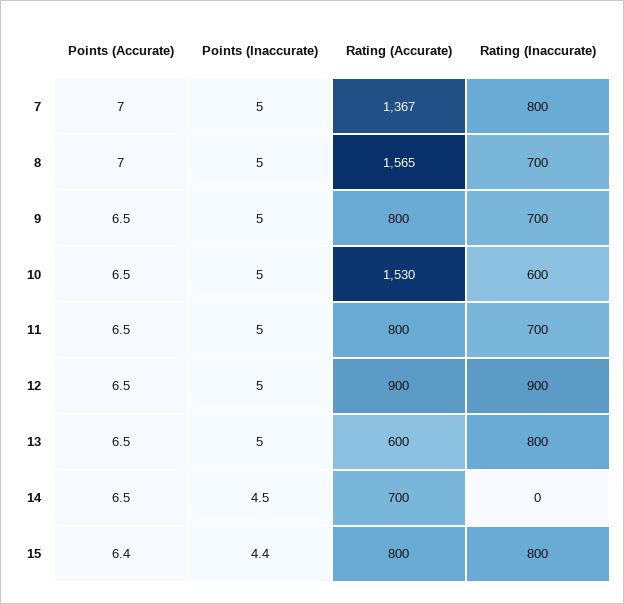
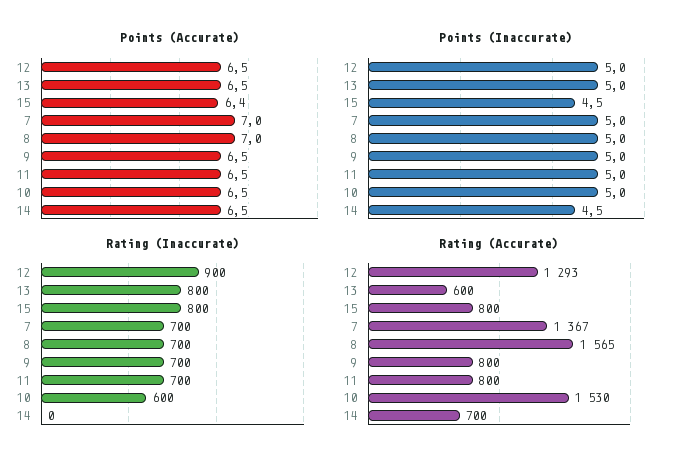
  {
    "Points (Accurate)": {
      "7": 7,
      "8": 7,
      "9": 6.5,
      "10": 6.5,
      "11": 6.5,
      "12": 6.5,
      "13": 6.5,
      "14": 6.5,
      "15": 6.4
    },
    "Points (Inaccurate)": {
      "7": 5,
      "8": 5,
      "9": 5,
      "10": 5,
      "11": 5,
      "12": 5,
      "13": 5,
      "14": 4.5,
-     "15": 4.4
+     "15": 4.5
    },
    "Rating (Accurate)": {
      "7": 1367,
      "8": 1565,
      "9": 800,
      "10": 1530,
      "11": 800,
-     "12": 900,
+     "12": 1293,
      "13": 600,
      "14": 700,
      "15": 800
    },
    "Rating (Inaccurate)": {
-     "7": 800,
+     "7": 700,
      "8": 700,
      "9": 700,
      "10": 600,
      "11": 700,
      "12": 900,
      "13": 800,
      "14": 0,
      "15": 800
    }
  }

